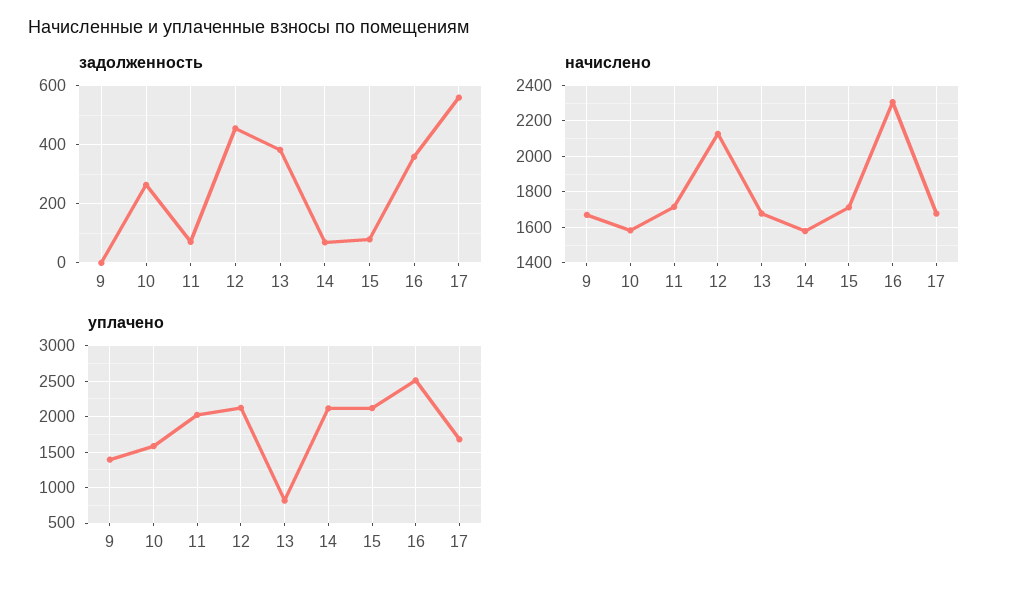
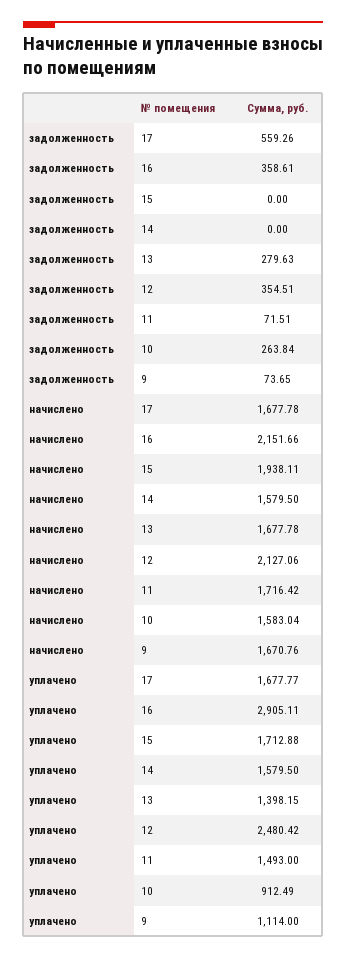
  {
    "задолженность": {
-     "9": 0,
+     "9": 73.65,
      "10": 263.84,
      "11": 71.51,
-     "12": 450,
+     "12": 354.51,
-     "13": 375,
+     "13": 279.63,
-     "14": 75,
+     "14": 0,
-     "15": 75,
+     "15": 0,
      "16": 358.61,
      "17": 559.26
    },
    "начислено": {
      "9": 1670.76,
      "10": 1583.04,
      "11": 1716.42,
      "12": 2127.06,
      "13": 1677.78,
      "14": 1579.5,
-     "15": 1700,
+     "15": 1938.11,
-     "16": 2300,
+     "16": 2151.66,
      "17": 1677.78
    },
    "уплачено": {
-     "9": 1400,
+     "9": 1114,
-     "10": 1600,
+     "10": 912.49,
-     "11": 2000,
+     "11": 1493,
-     "12": 2100,
+     "12": 2480.42,
-     "13": 800,
+     "13": 1398.15,
-     "14": 2100,
+     "14": 1579.5,
-     "15": 2100,
+     "15": 1712.88,
-     "16": 2500,
+     "16": 2905.11,
      "17": 1677.77
    }
  }

